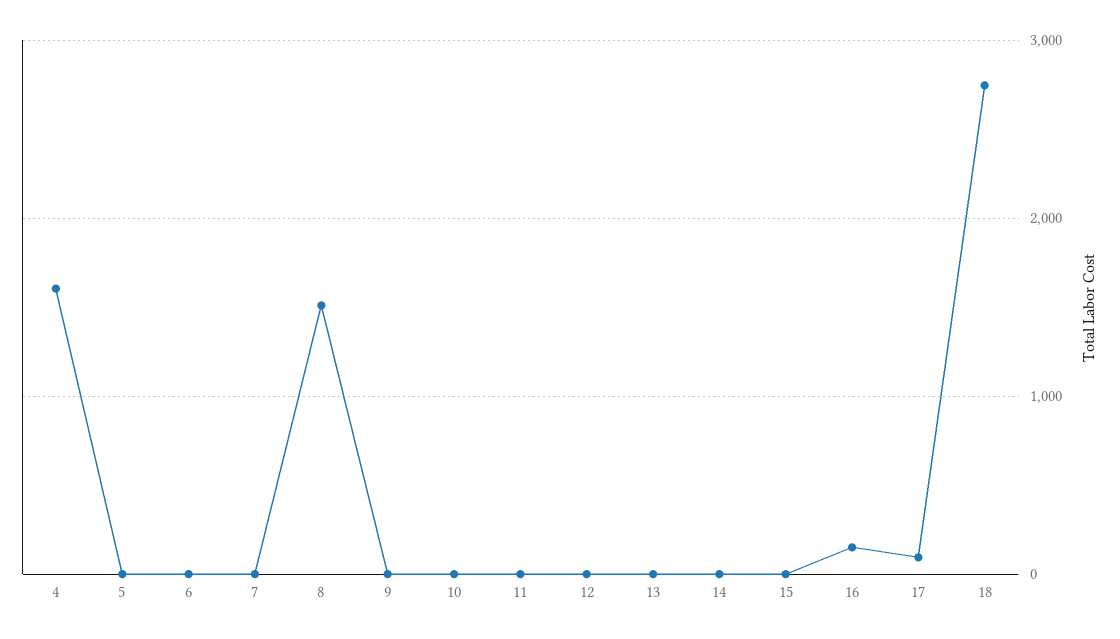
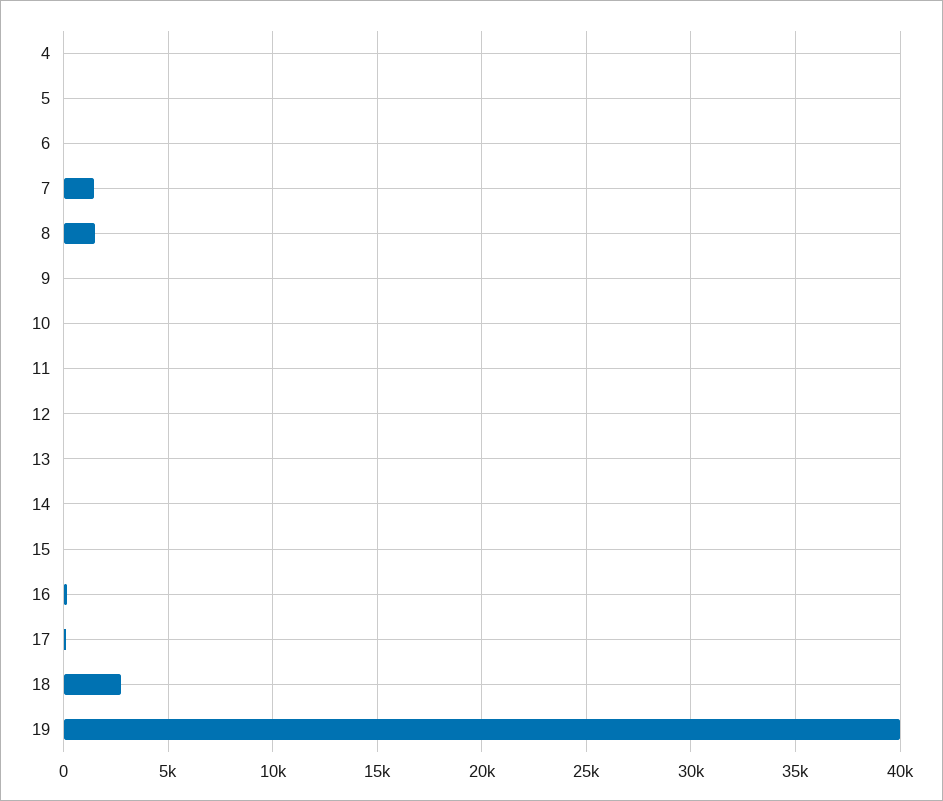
  {
-   "4": 1600,
+   "4": 0,
    "5": 0,
    "6": 0,
-   "7": 0,
+   "7": 1500,
    "8": 1500,
    "9": 0,
    "10": 0,
    "11": 0,
    "12": 0,
    "13": 0,
    "14": 0,
    "15": 0,
    "16": 200,
    "17": 100,
-   "18": 2700
+   "18": 2700,
+   "19": 40000
  }

